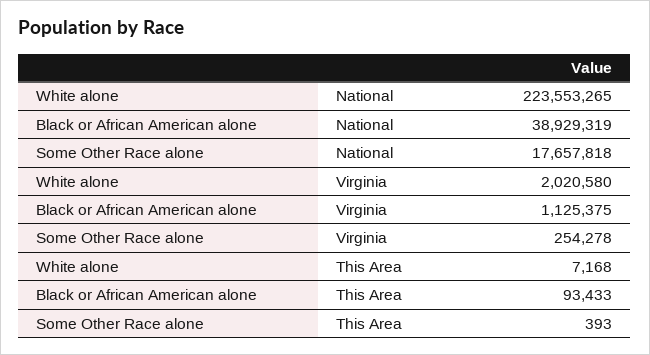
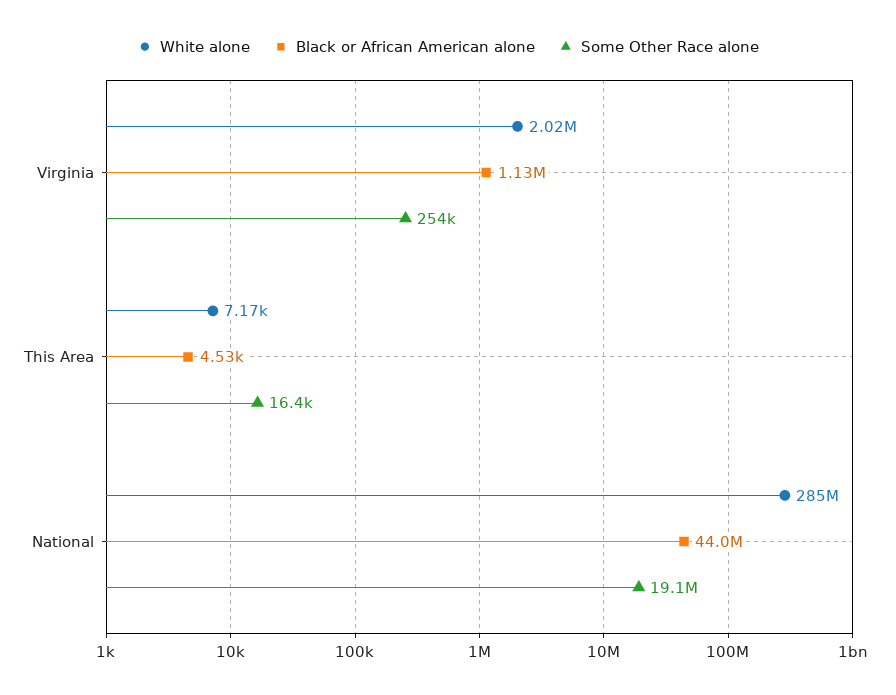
  {
    "White alone": {
-     "National": 223553265,
+     "National": 285000000,
      "Virginia": 2020580,
      "This Area": 7168
    },
    "Black or African American alone": {
-     "National": 38929319,
+     "National": 44000000,
      "Virginia": 1125375,
-     "This Area": 93433
+     "This Area": 4530
    },
    "Some Other Race alone": {
-     "National": 17657818,
+     "National": 19100000,
      "Virginia": 254278,
-     "This Area": 393
+     "This Area": 16400
    }
  }

